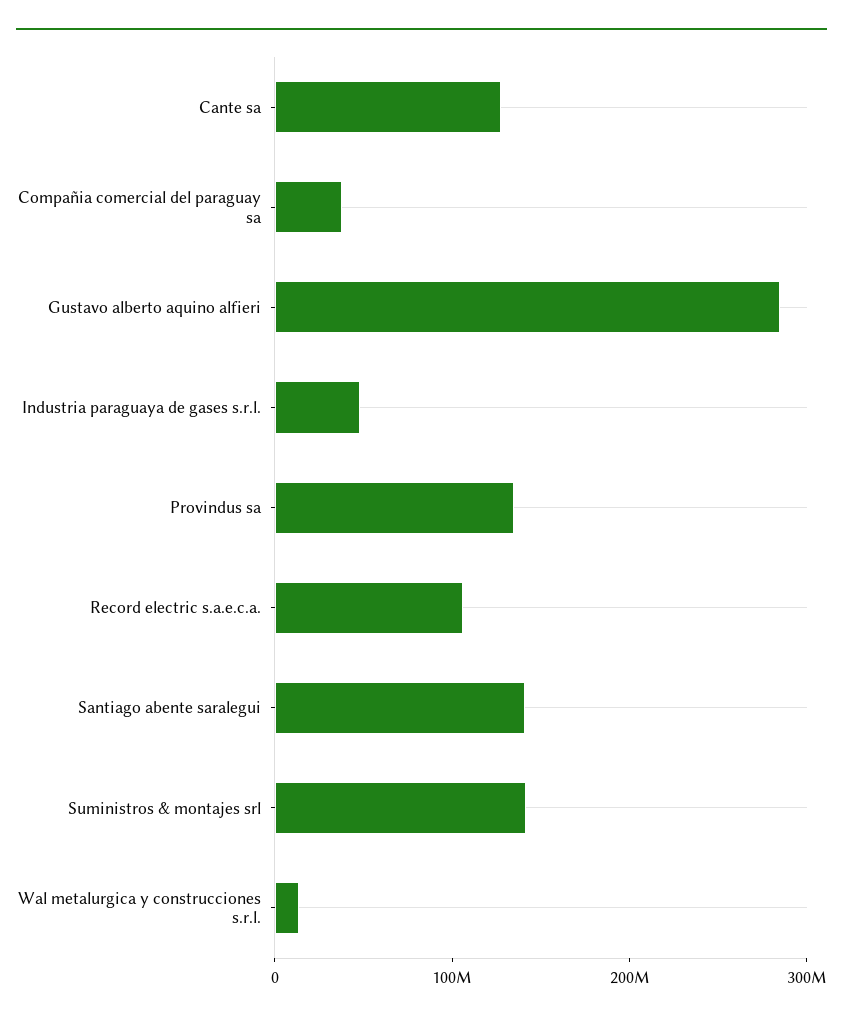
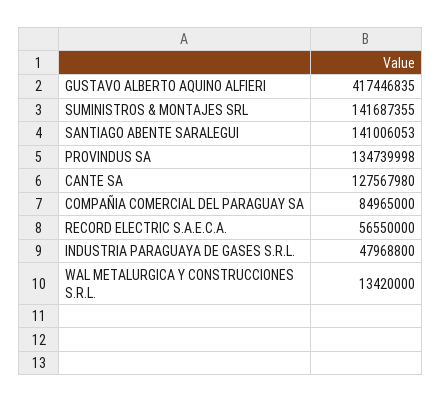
  {
    "Cante sa": 127567980,
-   "Compañia comercial del paraguay sa": 40000000,
+   "Compañia comercial del paraguay sa": 84965000,
-   "Gustavo alberto aquino alfieri": 280000000,
+   "Gustavo alberto aquino alfieri": 417446835,
    "Industria paraguaya de gases s.r.l.": 47968800,
    "Provindus sa": 134739998,
-   "Record electric s.a.e.c.a.": 100000000,
+   "Record electric s.a.e.c.a.": 56550000,
    "Santiago abente saralegui": 141006053,
    "Suministros & montajes srl": 141687355,
    "Wal metalurgica y construcciones s.r.l.": 13420000
  }

